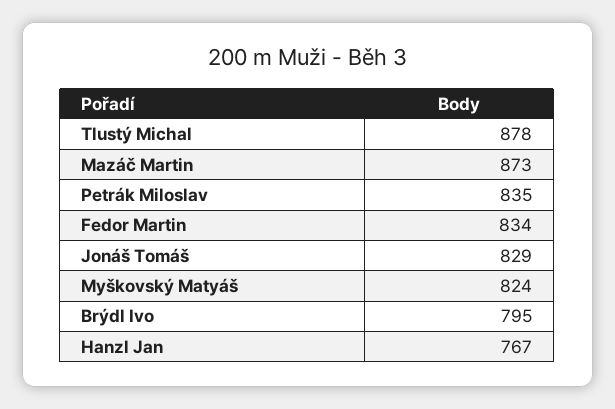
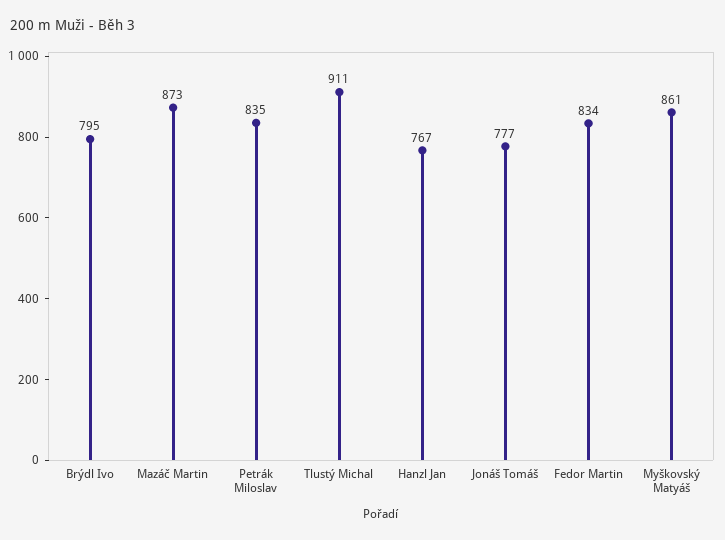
  {
-   "Tlustý Michal": 878,
+   "Tlustý Michal": 911,
    "Mazáč Martin": 873,
    "Petrák Miloslav": 835,
    "Fedor Martin": 834,
-   "Jonáš Tomáš": 829,
+   "Jonáš Tomáš": 777,
-   "Myškovský Matyáš": 824,
+   "Myškovský Matyáš": 861,
    "Brýdl Ivo": 795,
    "Hanzl Jan": 767
  }

